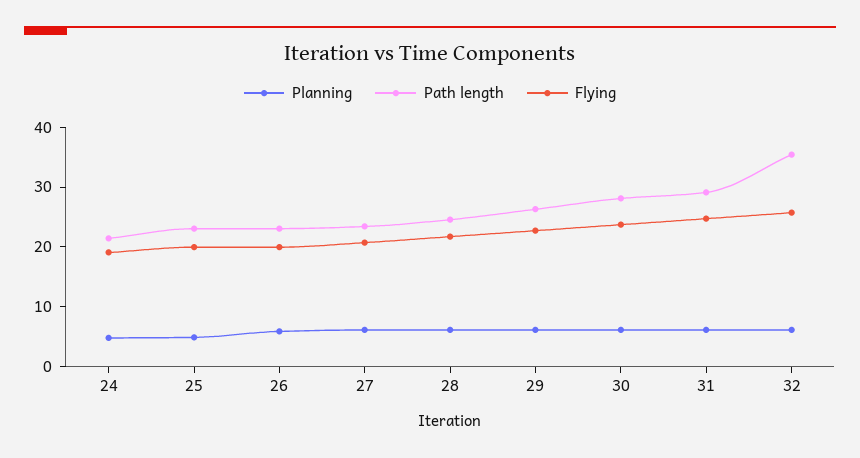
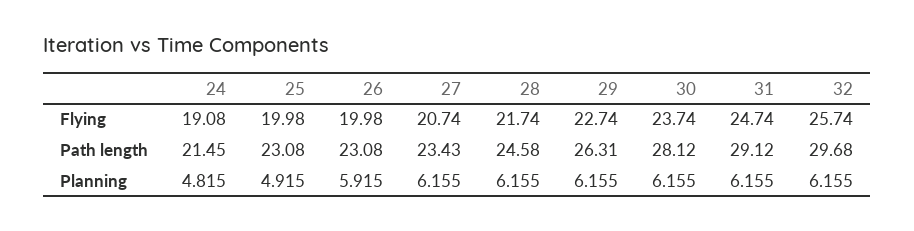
  {
    "Planning": {
      "24": 4.815,
      "25": 4.915,
      "26": 5.915,
      "27": 6.155,
      "28": 6.155,
      "29": 6.155,
      "30": 6.155,
      "31": 6.155,
      "32": 6.155
    },
    "Path length": {
      "24": 21.45,
      "25": 23.08,
      "26": 23.08,
      "27": 23.43,
      "28": 24.58,
      "29": 26.31,
      "30": 28.12,
      "31": 29.12,
-     "32": 36
+     "32": 29.68
    },
    "Flying": {
      "24": 19.08,
      "25": 19.98,
      "26": 19.98,
      "27": 20.74,
      "28": 21.74,
      "29": 22.74,
      "30": 23.74,
      "31": 24.74,
      "32": 25.74
    }
  }

